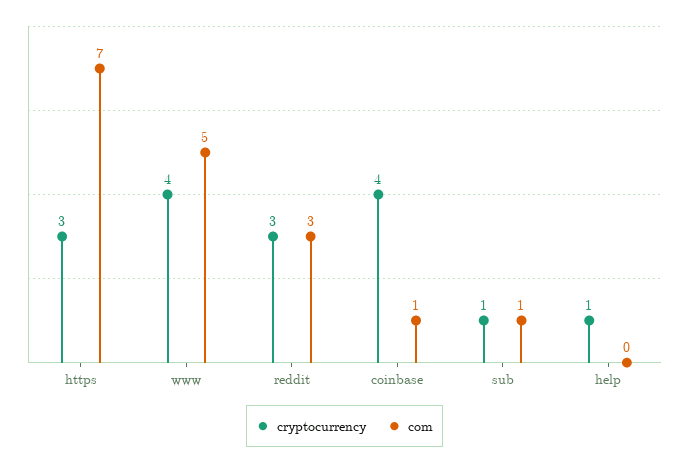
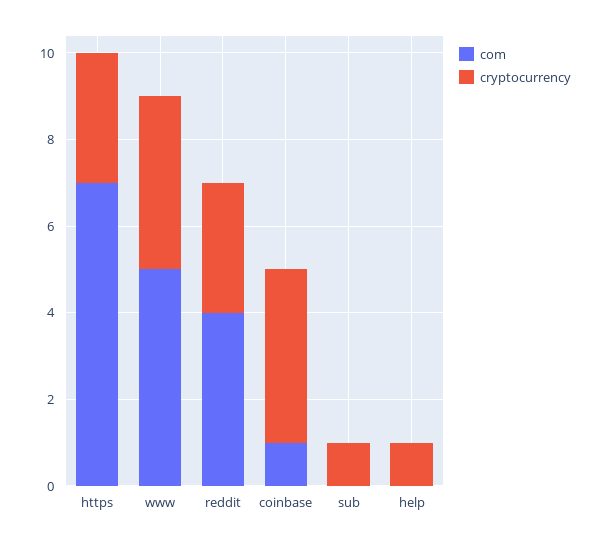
  {
    "cryptocurrency": {
      "https": 3,
      "www": 4,
      "reddit": 3,
      "coinbase": 4,
      "sub": 1,
      "help": 1
    },
    "com": {
      "https": 7,
      "www": 5,
-     "reddit": 3,
+     "reddit": 4,
      "coinbase": 1,
-     "sub": 1,
+     "sub": 0,
      "help": 0
    }
  }

